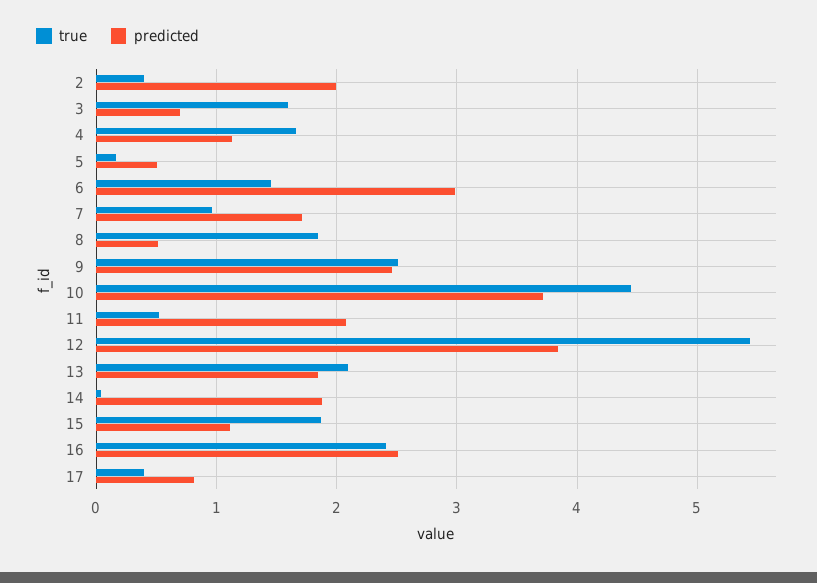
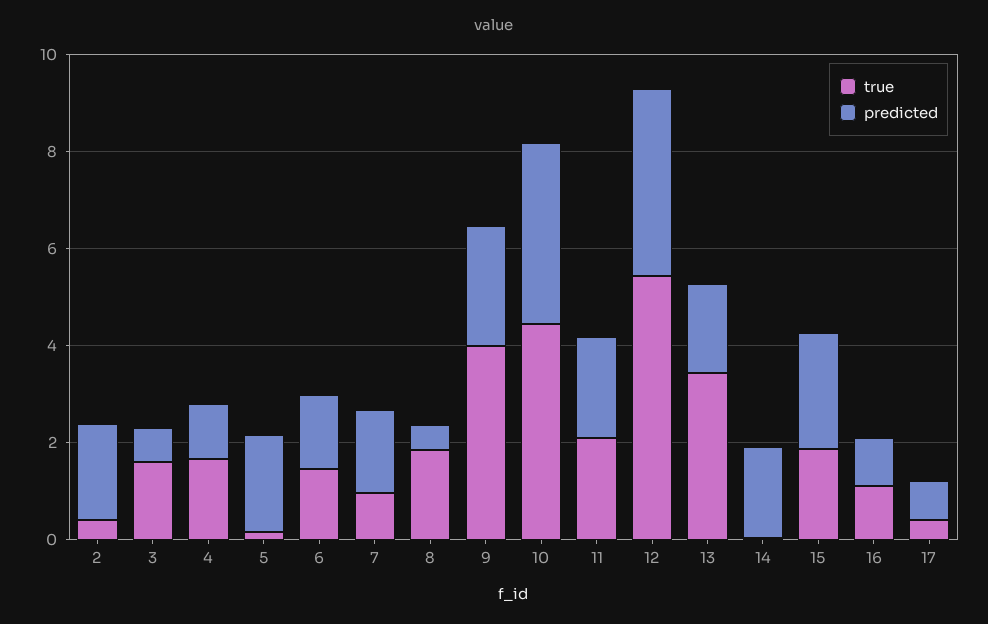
  {
    "true": {
      "2": 0.4,
      "3": 1.6,
      "4": 1.7,
      "5": 0.2,
      "6": 1.4,
      "7": 1,
      "8": 1.8,
-     "9": 2.5,
+     "9": 4,
      "10": 4.5,
-     "11": 0.5,
+     "11": 2,
      "12": 5.4,
-     "13": 2.1,
+     "13": 3.5,
      "14": 0,
      "15": 1.9,
-     "16": 2.4,
+     "16": 1,
      "17": 0.4
    },
    "predicted": {
      "2": 2,
      "3": 0.7,
      "4": 1.1,
-     "5": 0.5,
+     "5": 2,
-     "6": 3,
+     "6": 1.5,
      "7": 1.7,
      "8": 0.5,
      "9": 2.5,
      "10": 3.7,
      "11": 2.1,
      "12": 3.8,
      "13": 1.8,
      "14": 1.9,
-     "15": 1.1,
+     "15": 2.5,
-     "16": 2.5,
+     "16": 1,
      "17": 0.8
    }
  }

